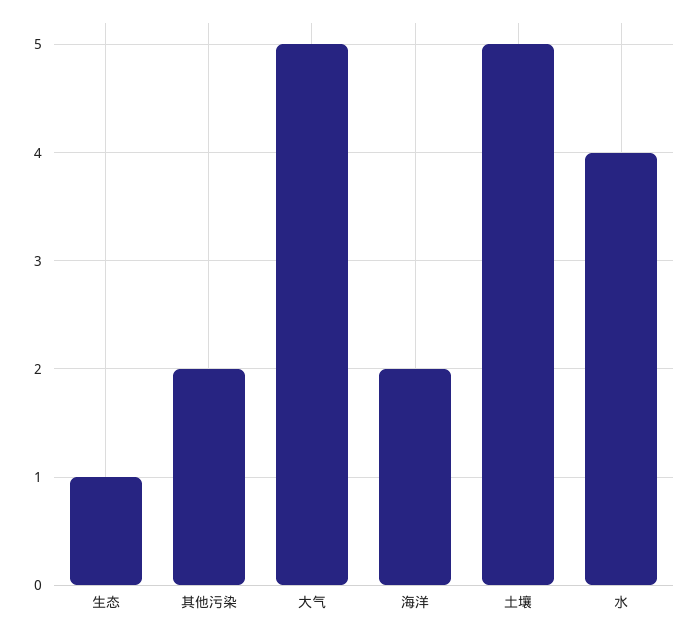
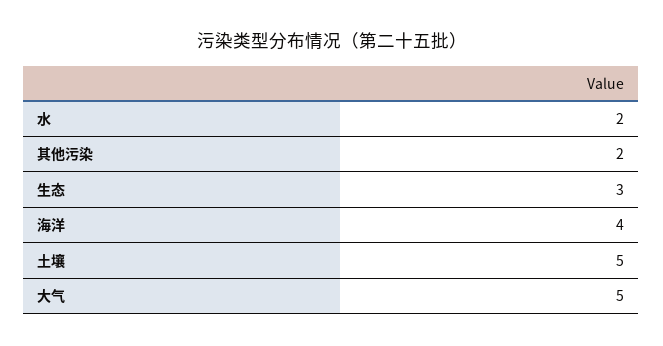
  {
-   "生态": 1,
+   "生态": 3,
    "其他污染": 2,
    "大气": 5,
-   "海洋": 2,
+   "海洋": 4,
    "土壤": 5,
-   "水": 4
+   "水": 2
  }

